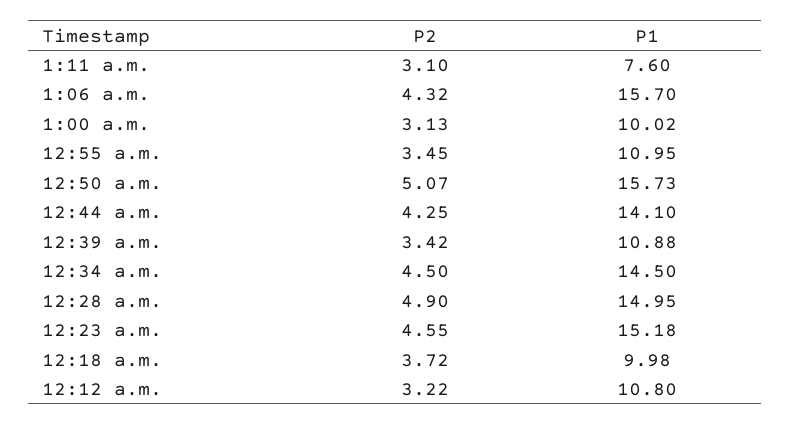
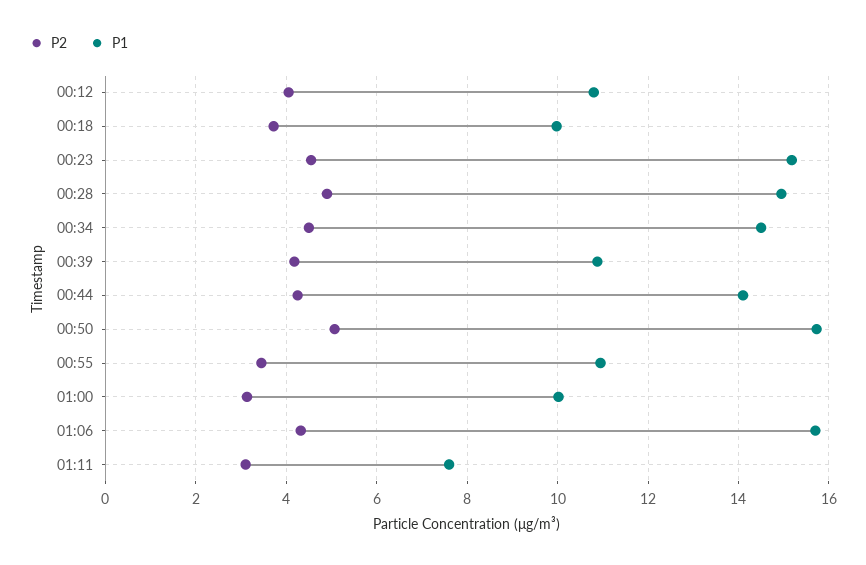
  {
    "P2": {
      "1:11 a.m.": 3.1,
      "1:06 a.m.": 4.32,
      "1:00 a.m.": 3.13,
      "12:55 a.m.": 3.45,
      "12:50 a.m.": 5.07,
      "12:44 a.m.": 4.25,
-     "12:39 a.m.": 3.42,
+     "12:39 a.m.": 4.2,
      "12:34 a.m.": 4.5,
      "12:28 a.m.": 4.9,
      "12:23 a.m.": 4.55,
      "12:18 a.m.": 3.72,
-     "12:12 a.m.": 3.22
+     "12:12 a.m.": 4
    },
    "P1": {
      "1:11 a.m.": 7.6,
      "1:06 a.m.": 15.7,
      "1:00 a.m.": 10.02,
      "12:55 a.m.": 10.95,
      "12:50 a.m.": 15.73,
      "12:44 a.m.": 14.1,
      "12:39 a.m.": 10.88,
      "12:34 a.m.": 14.5,
      "12:28 a.m.": 14.95,
      "12:23 a.m.": 15.18,
      "12:18 a.m.": 9.98,
      "12:12 a.m.": 10.8
    }
  }

